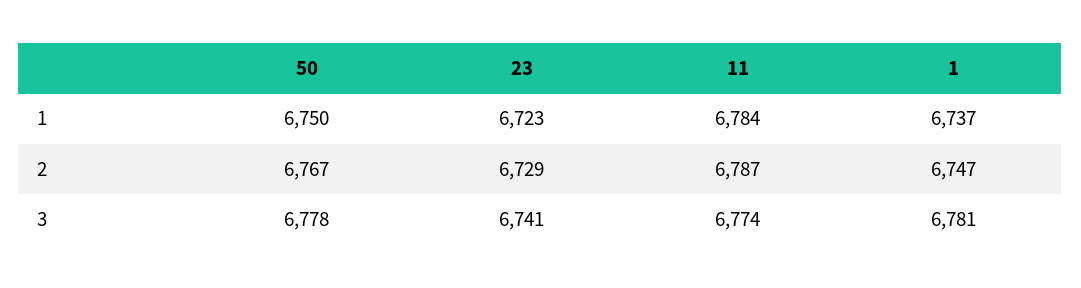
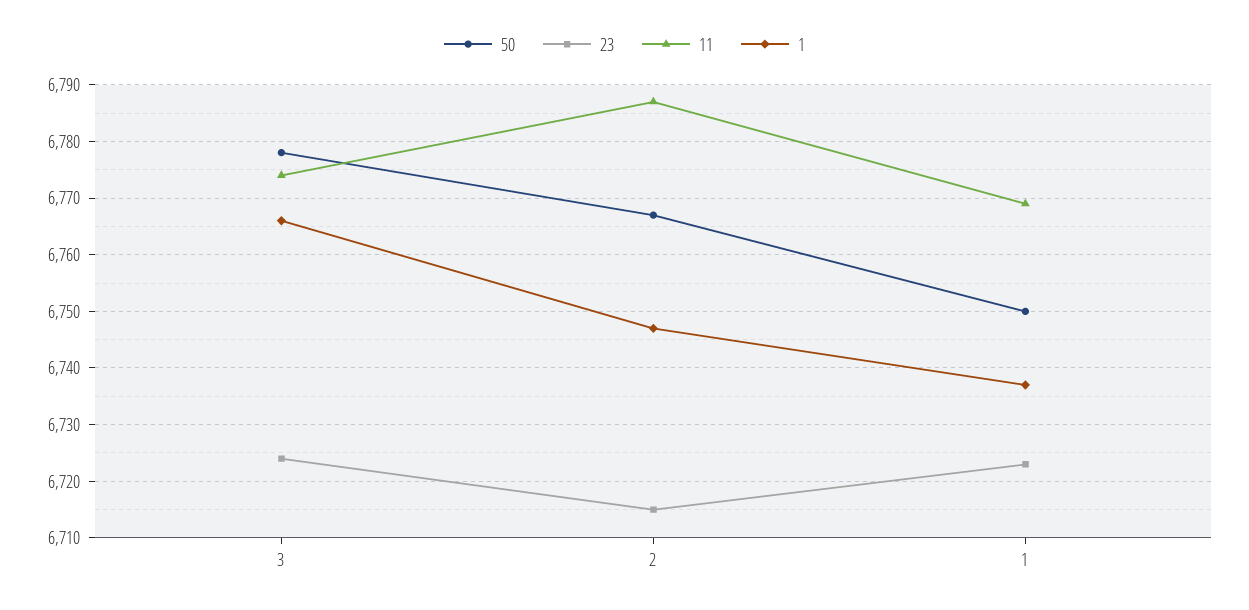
  {
    "50": {
      "1": 6750,
      "2": 6767,
      "3": 6778
    },
    "23": {
      "1": 6723,
-     "2": 6729,
+     "2": 6715,
-     "3": 6741
+     "3": 6725
    },
    "11": {
-     "1": 6784,
+     "1": 6770,
      "2": 6787,
      "3": 6774
    },
    "1": {
      "1": 6737,
      "2": 6747,
-     "3": 6781
+     "3": 6765
    }
  }

